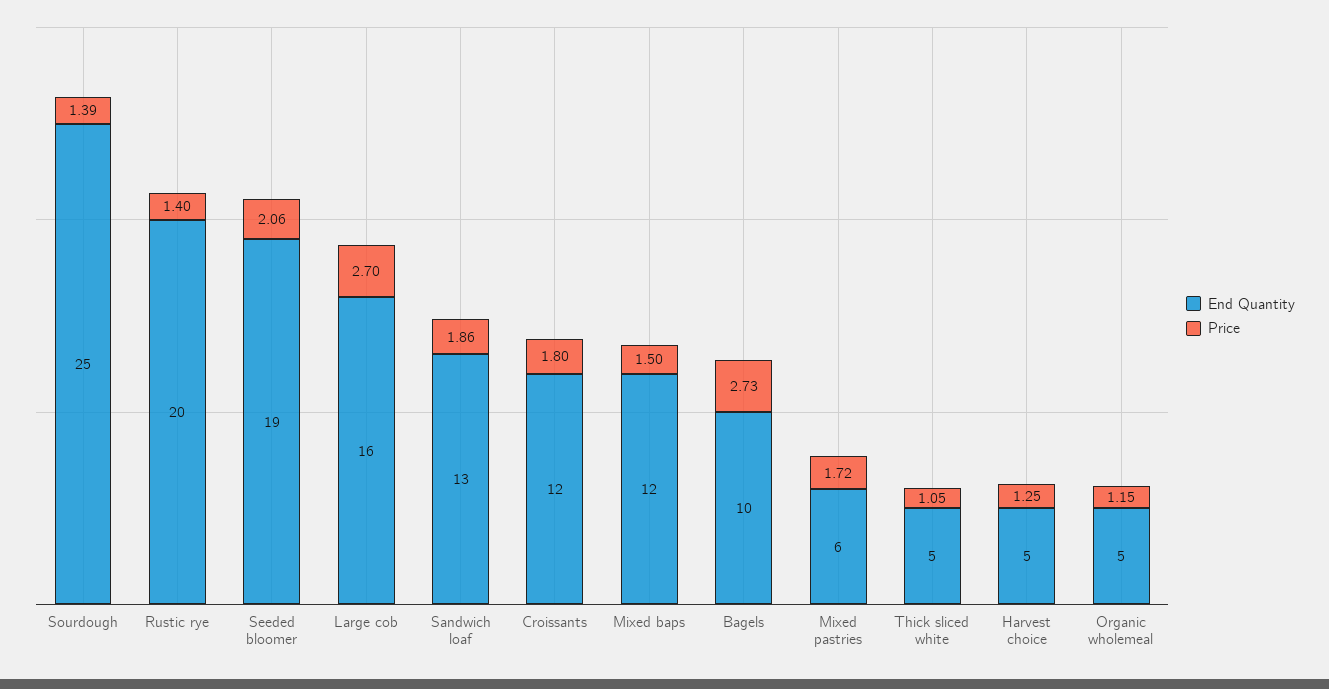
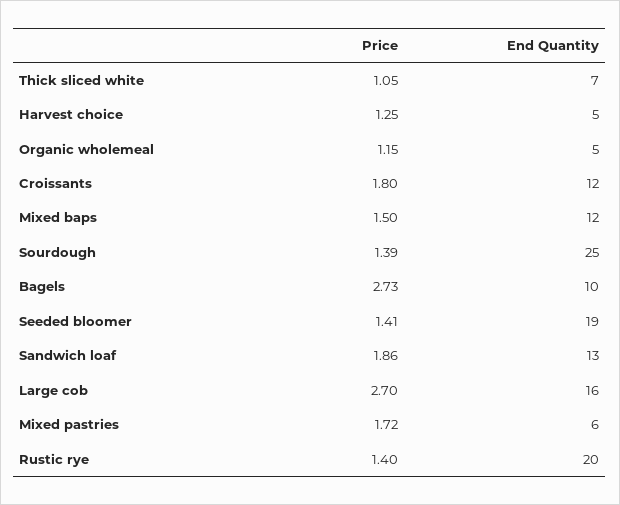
  {
    "End Quantity": {
      "Sourdough": 25,
      "Rustic rye": 20,
      "Seeded bloomer": 19,
      "Large cob": 16,
      "Sandwich loaf": 13,
      "Croissants": 12,
      "Mixed baps": 12,
      "Bagels": 10,
      "Mixed pastries": 6,
-     "Thick sliced white": 5,
+     "Thick sliced white": 7,
      "Harvest choice": 5,
      "Organic wholemeal": 5
    },
    "Price": {
      "Sourdough": 1.39,
      "Rustic rye": 1.4,
-     "Seeded bloomer": 2.06,
+     "Seeded bloomer": 1.41,
      "Large cob": 2.7,
      "Sandwich loaf": 1.86,
      "Croissants": 1.8,
      "Mixed baps": 1.5,
      "Bagels": 2.73,
      "Mixed pastries": 1.72,
      "Thick sliced white": 1.05,
      "Harvest choice": 1.25,
      "Organic wholemeal": 1.15
    }
  }

